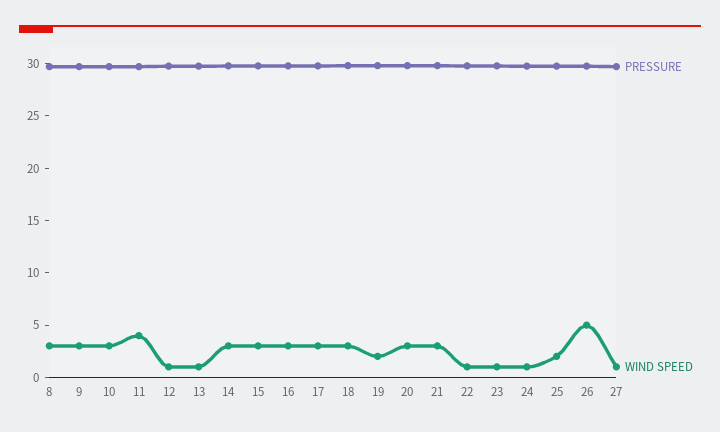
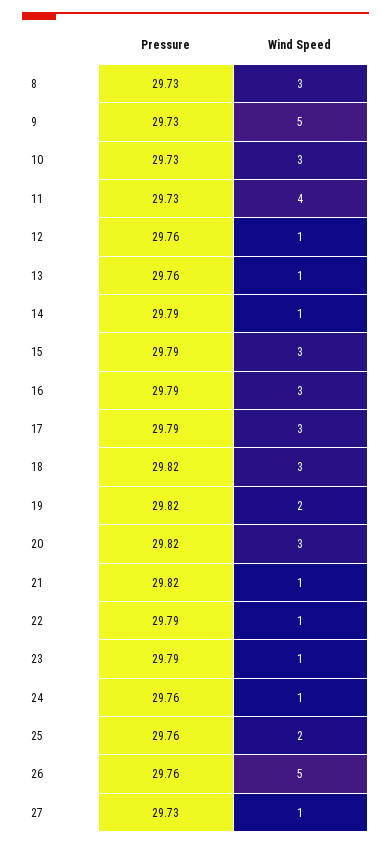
  {
    "PRESSURE": {
      "8": 29.73,
      "9": 29.73,
      "10": 29.73,
      "11": 29.73,
      "12": 29.76,
      "13": 29.76,
      "14": 29.79,
      "15": 29.79,
      "16": 29.79,
      "17": 29.79,
      "18": 29.82,
      "19": 29.82,
      "20": 29.82,
      "21": 29.82,
      "22": 29.79,
      "23": 29.79,
      "24": 29.76,
      "25": 29.76,
      "26": 29.76,
      "27": 29.73
    },
    "WIND SPEED": {
      "8": 3,
-     "9": 3,
+     "9": 5,
      "10": 3,
      "11": 4,
      "12": 1,
      "13": 1,
-     "14": 3,
+     "14": 1,
      "15": 3,
      "16": 3,
      "17": 3,
      "18": 3,
      "19": 2,
      "20": 3,
-     "21": 3,
+     "21": 1,
      "22": 1,
      "23": 1,
      "24": 1,
      "25": 2,
      "26": 5,
      "27": 1
    }
  }

